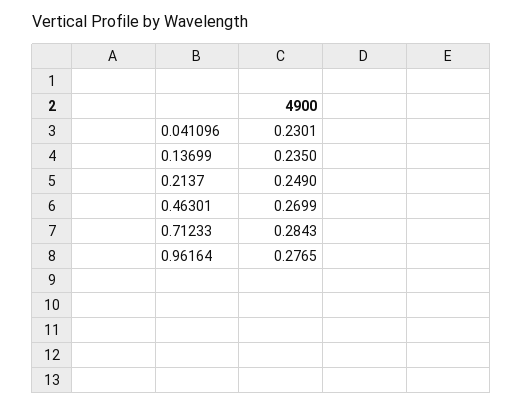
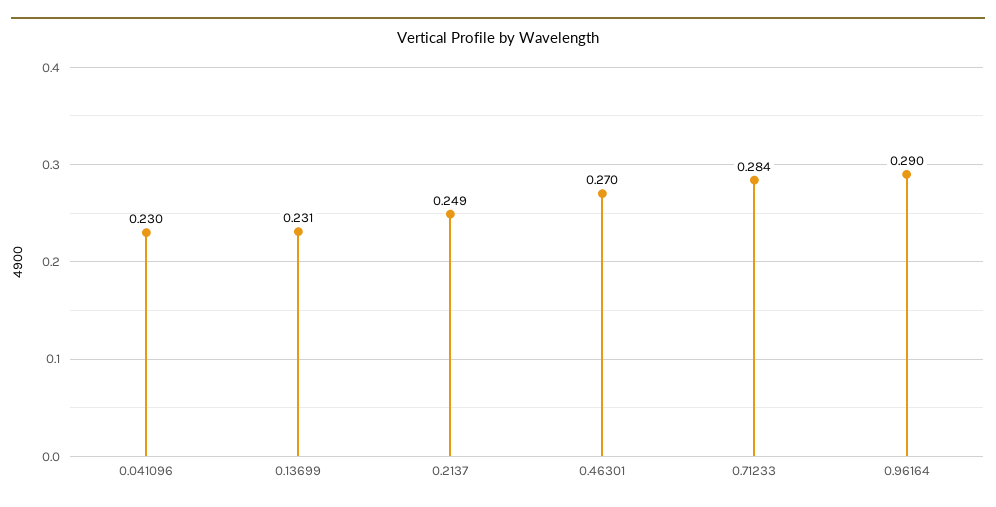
  {
    "0.041096": 0.2301,
-   "0.13699": 0.235,
+   "0.13699": 0.231,
    "0.2137": 0.249,
    "0.46301": 0.2699,
    "0.71233": 0.2843,
-   "0.96164": 0.2765
+   "0.96164": 0.29
  }

